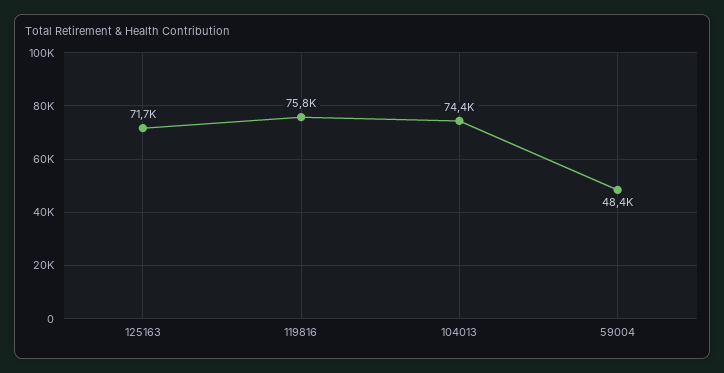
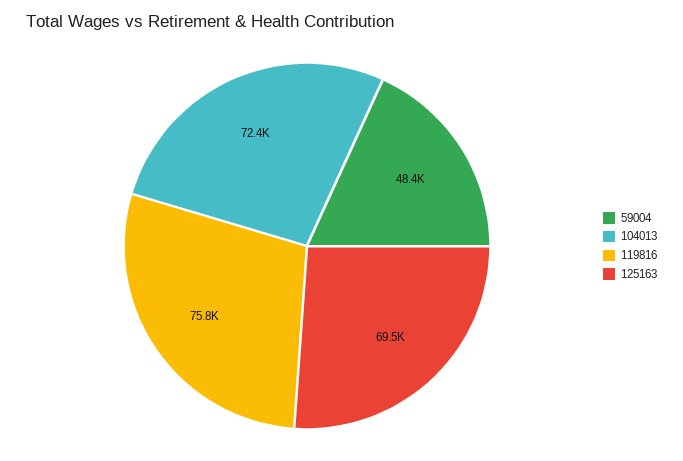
  {
-   "125163": 71700,
+   "125163": 69500,
    "119816": 75800,
-   "104013": 74400,
+   "104013": 72400,
    "59004": 48400
  }

